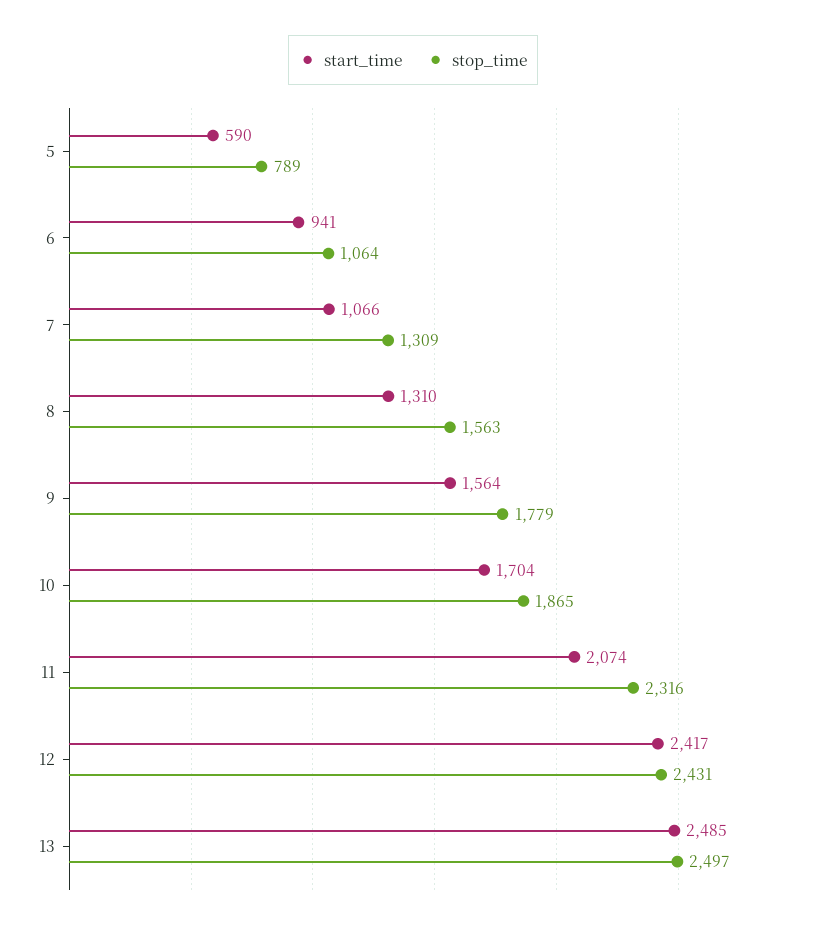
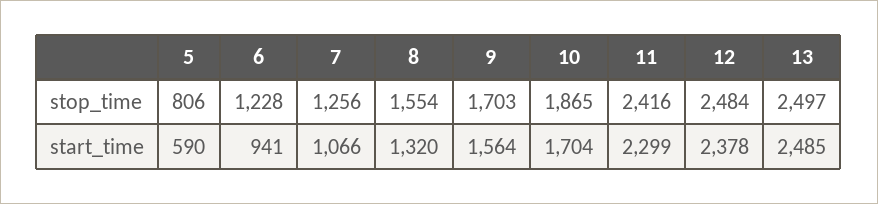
  {
    "start_time": {
      "5": 590,
      "6": 941,
      "7": 1066,
-     "8": 1310,
+     "8": 1320,
      "9": 1564,
      "10": 1704,
-     "11": 2074,
+     "11": 2299,
-     "12": 2417,
+     "12": 2378,
      "13": 2485
    },
    "stop_time": {
-     "5": 789,
+     "5": 806,
-     "6": 1064,
+     "6": 1228,
-     "7": 1309,
+     "7": 1256,
-     "8": 1563,
+     "8": 1554,
-     "9": 1779,
+     "9": 1703,
      "10": 1865,
-     "11": 2316,
+     "11": 2416,
-     "12": 2431,
+     "12": 2484,
      "13": 2497
    }
  }

